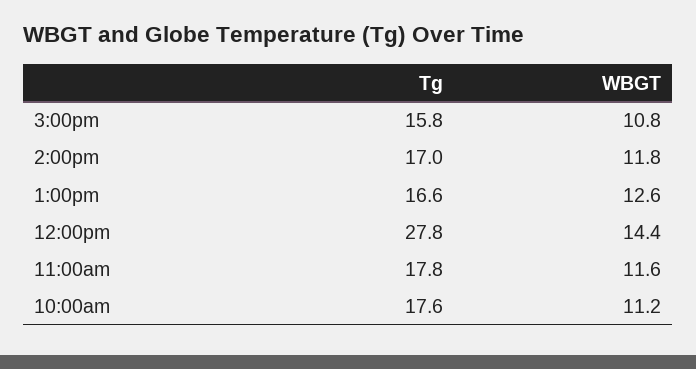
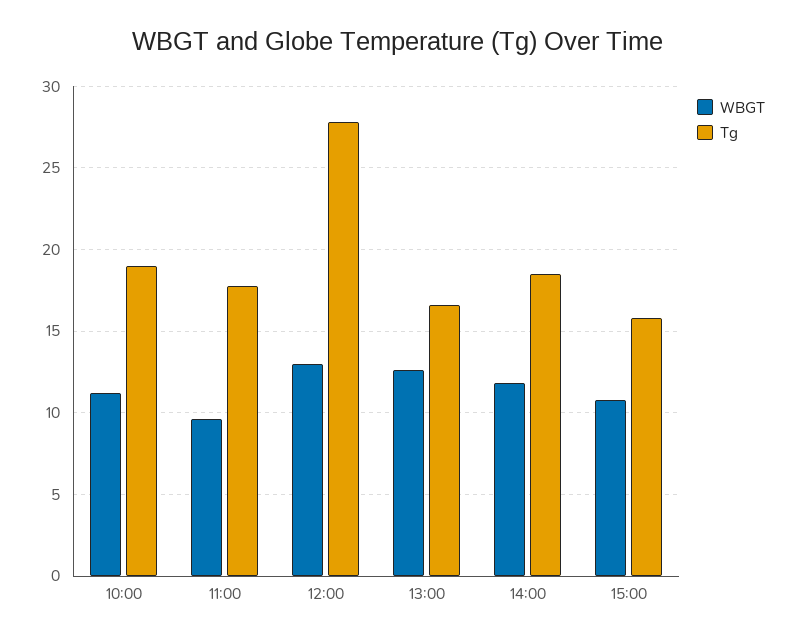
  {
    "Tg": {
      "3:00pm": 15.8,
-     "2:00pm": 17,
+     "2:00pm": 18.5,
      "1:00pm": 16.6,
      "12:00pm": 27.8,
      "11:00am": 17.8,
-     "10:00am": 17.6
+     "10:00am": 19
    },
    "WBGT": {
      "3:00pm": 10.8,
      "2:00pm": 11.8,
      "1:00pm": 12.6,
-     "12:00pm": 14.4,
+     "12:00pm": 13,
-     "11:00am": 11.6,
+     "11:00am": 9.5,
      "10:00am": 11.2
    }
  }

